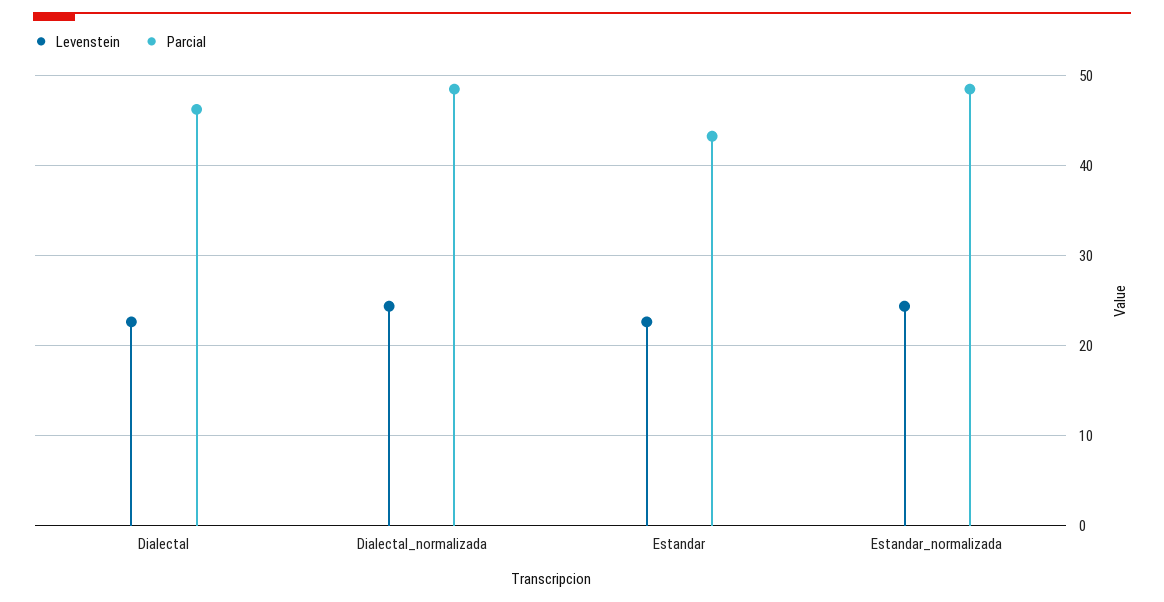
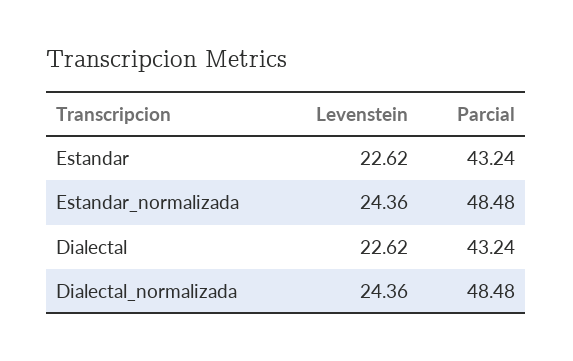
  {
    "Levenstein": {
      "Dialectal": 22.62,
      "Dialectal_normalizada": 24.36,
      "Estandar": 22.62,
      "Estandar_normalizada": 24.36
    },
    "Parcial": {
-     "Dialectal": 46,
+     "Dialectal": 43.24,
      "Dialectal_normalizada": 48.48,
      "Estandar": 43.24,
      "Estandar_normalizada": 48.48
    }
  }

